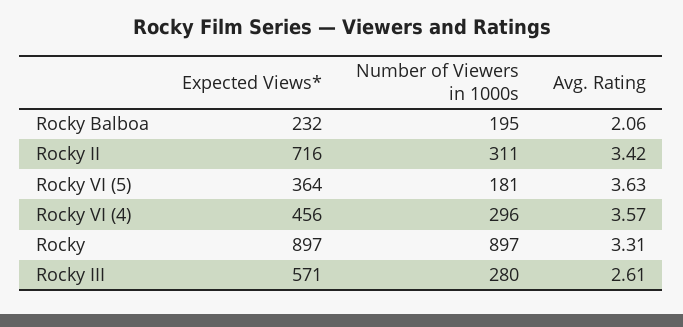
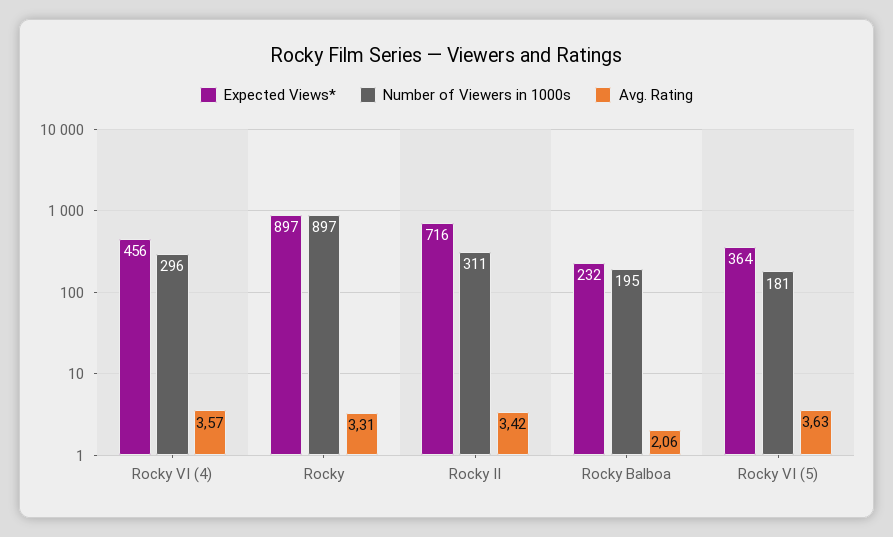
  {
    "Expected Views*": {
      "Rocky Balboa": 232,
      "Rocky II": 716,
      "Rocky VI (5)": 364,
      "Rocky VI (4)": 456,
-     "Rocky": 897,
+     "Rocky": 897
-     "Rocky III": 571
    },
    "Number of Viewers in 1000s": {
      "Rocky Balboa": 195,
      "Rocky II": 311,
      "Rocky VI (5)": 181,
      "Rocky VI (4)": 296,
-     "Rocky": 897,
+     "Rocky": 897
-     "Rocky III": 280
    },
    "Avg. Rating": {
      "Rocky Balboa": 2.06,
      "Rocky II": 3.42,
      "Rocky VI (5)": 3.63,
      "Rocky VI (4)": 3.57,
-     "Rocky": 3.31,
+     "Rocky": 3.31
-     "Rocky III": 2.61
    }
  }

